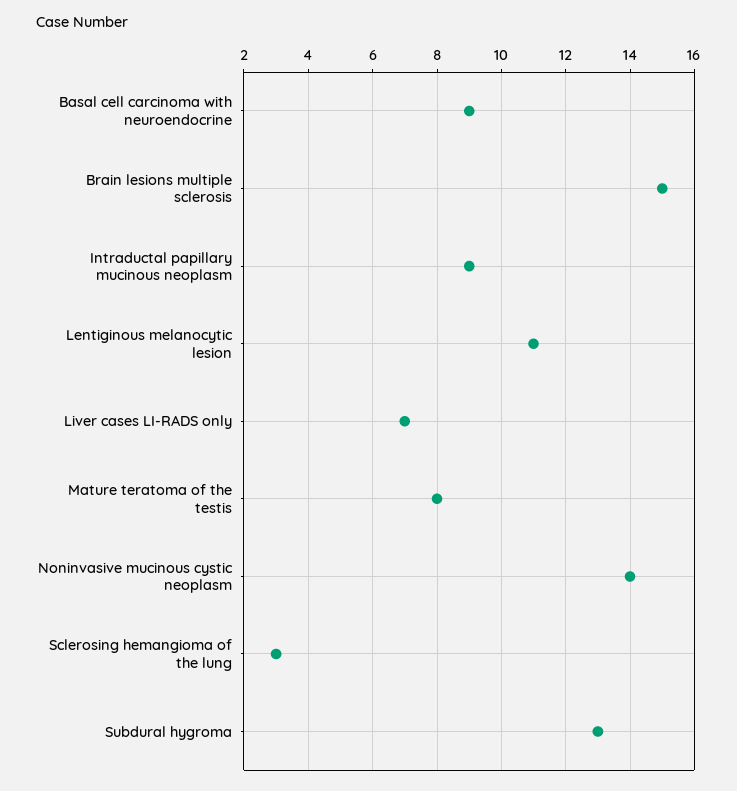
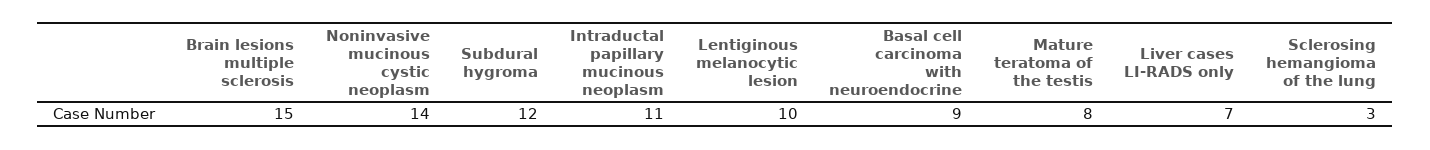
  {
    "Basal cell carcinoma with neuroendocrine": 9,
    "Brain lesions multiple sclerosis": 15,
-   "Intraductal papillary mucinous neoplasm": 9,
+   "Intraductal papillary mucinous neoplasm": 11,
-   "Lentiginous melanocytic lesion": 11,
+   "Lentiginous melanocytic lesion": 10,
    "Liver cases LI-RADS only": 7,
    "Mature teratoma of the testis": 8,
    "Noninvasive mucinous cystic neoplasm": 14,
    "Sclerosing hemangioma of the lung": 3,
-   "Subdural hygroma": 13
+   "Subdural hygroma": 12
  }

